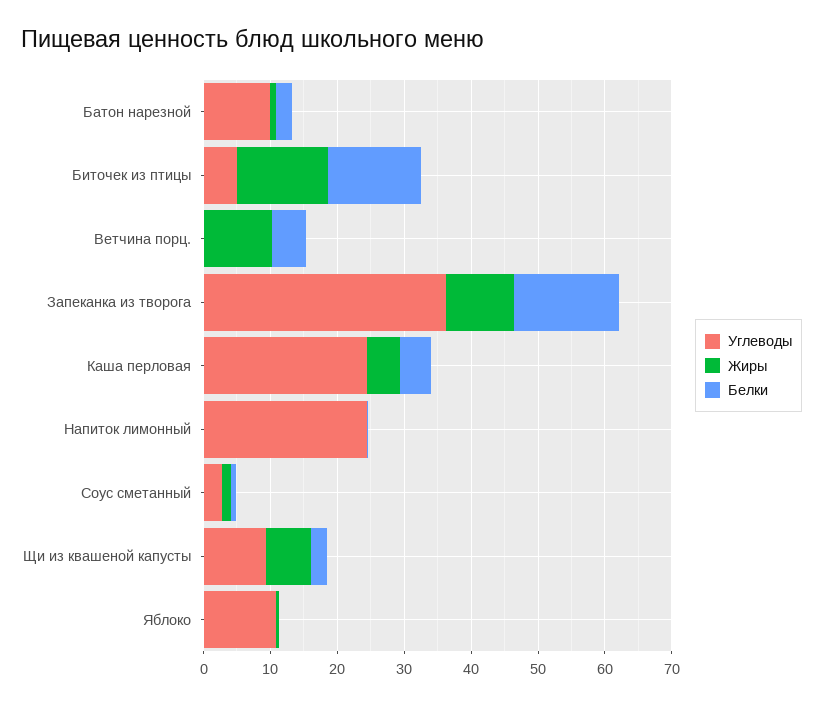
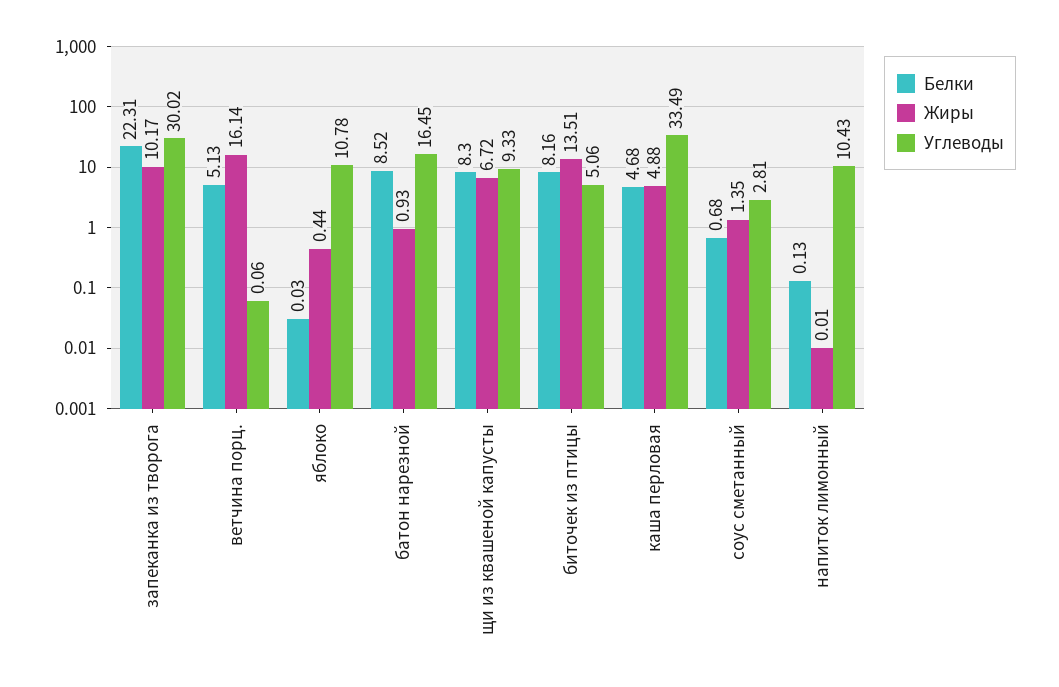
  {
    "Углеводы": {
-     "Батон нарезной": 10,
+     "Батон нарезной": 16.45,
      "Биточек из птицы": 5.06,
      "Ветчина порц.": 0.06,
-     "Запеканка из творога": 36,
+     "Запеканка из творога": 30.02,
-     "Каша перловая": 24,
+     "Каша перловая": 33.49,
-     "Напиток лимонный": 24,
+     "Напиток лимонный": 10.43,
      "Соус сметанный": 2.81,
      "Щи из квашеной капусты": 9.33,
      "Яблоко": 10.78
    },
    "Жиры": {
      "Батон нарезной": 0.93,
      "Биточек из птицы": 13.51,
-     "Ветчина порц.": 10,
+     "Ветчина порц.": 16.14,
      "Запеканка из творога": 10.17,
      "Каша перловая": 4.88,
      "Напиток лимонный": 0.01,
      "Соус сметанный": 1.35,
      "Щи из квашеной капусты": 6.72,
      "Яблоко": 0.44
    },
    "Белки": {
-     "Батон нарезной": 2,
+     "Батон нарезной": 8.52,
-     "Биточек из птицы": 14,
+     "Биточек из птицы": 8.16,
      "Ветчина порц.": 5.13,
-     "Запеканка из творога": 16,
+     "Запеканка из творога": 22.31,
      "Каша перловая": 4.68,
      "Напиток лимонный": 0.13,
      "Соус сметанный": 0.68,
-     "Щи из квашеной капусты": 2,
+     "Щи из квашеной капусты": 8.3,
      "Яблоко": 0.03
    }
  }

